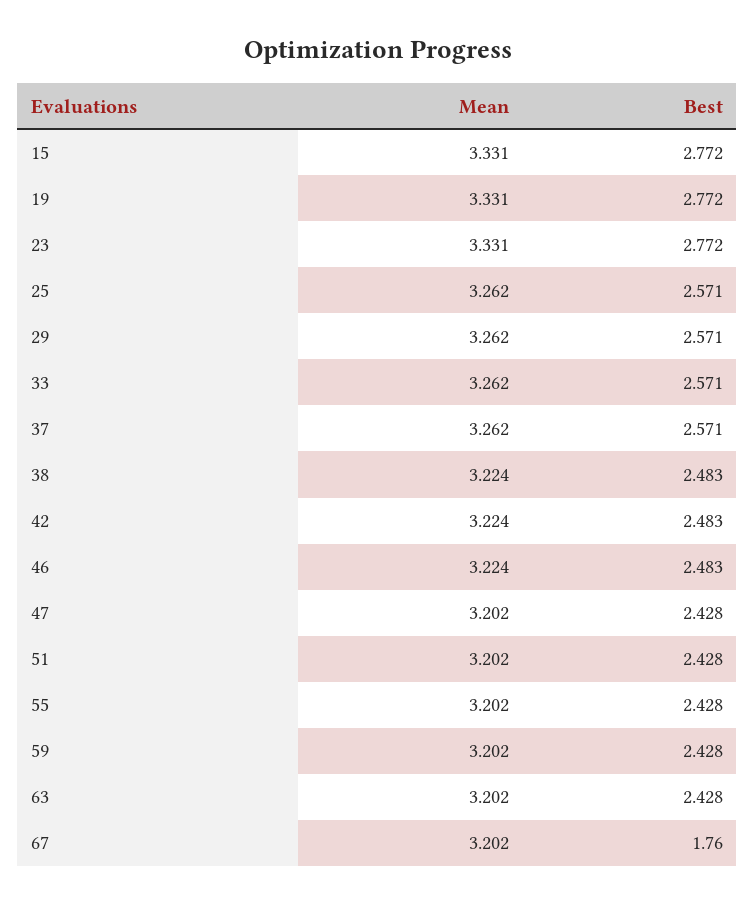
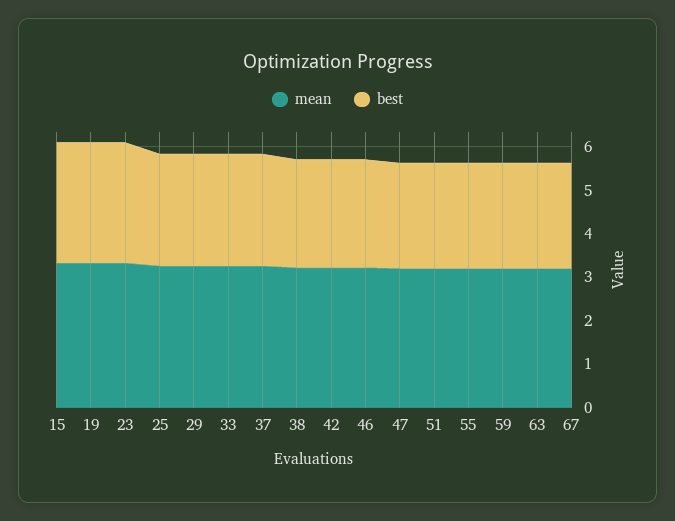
  {
    "Mean": {
      "15": 3.331,
      "19": 3.331,
      "23": 3.331,
      "25": 3.262,
      "29": 3.262,
      "33": 3.262,
      "37": 3.262,
      "38": 3.224,
      "42": 3.224,
      "46": 3.224,
      "47": 3.202,
      "51": 3.202,
      "55": 3.202,
      "59": 3.202,
      "63": 3.202,
      "67": 3.202
    },
    "Best": {
      "15": 2.772,
      "19": 2.772,
      "23": 2.772,
      "25": 2.571,
      "29": 2.571,
      "33": 2.571,
      "37": 2.571,
      "38": 2.483,
      "42": 2.483,
      "46": 2.483,
      "47": 2.428,
      "51": 2.428,
      "55": 2.428,
      "59": 2.428,
      "63": 2.428,
-     "67": 1.76
+     "67": 2.4
    }
  }

